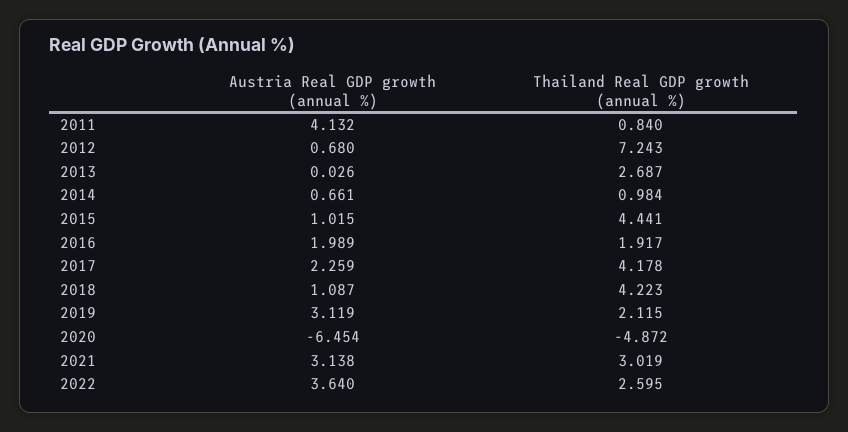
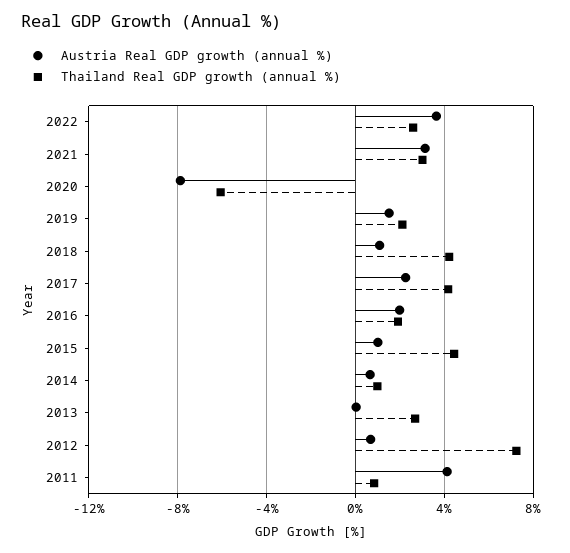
  {
    "Austria Real GDP growth (annual %)": {
      "2011": 4.132,
      "2012": 0.68,
      "2013": 0.026,
      "2014": 0.661,
      "2015": 1.015,
      "2016": 1.989,
      "2017": 2.259,
      "2018": 1.087,
-     "2019": 3.119,
+     "2019": 1.5,
-     "2020": -6.454,
+     "2020": -8,
      "2021": 3.138,
      "2022": 3.64
    },
    "Thailand Real GDP growth (annual %)": {
      "2011": 0.84,
      "2012": 7.243,
      "2013": 2.687,
      "2014": 0.984,
      "2015": 4.441,
      "2016": 1.917,
      "2017": 4.178,
      "2018": 4.223,
      "2019": 2.115,
-     "2020": -4.872,
+     "2020": -6,
      "2021": 3.019,
      "2022": 2.595
    }
  }

